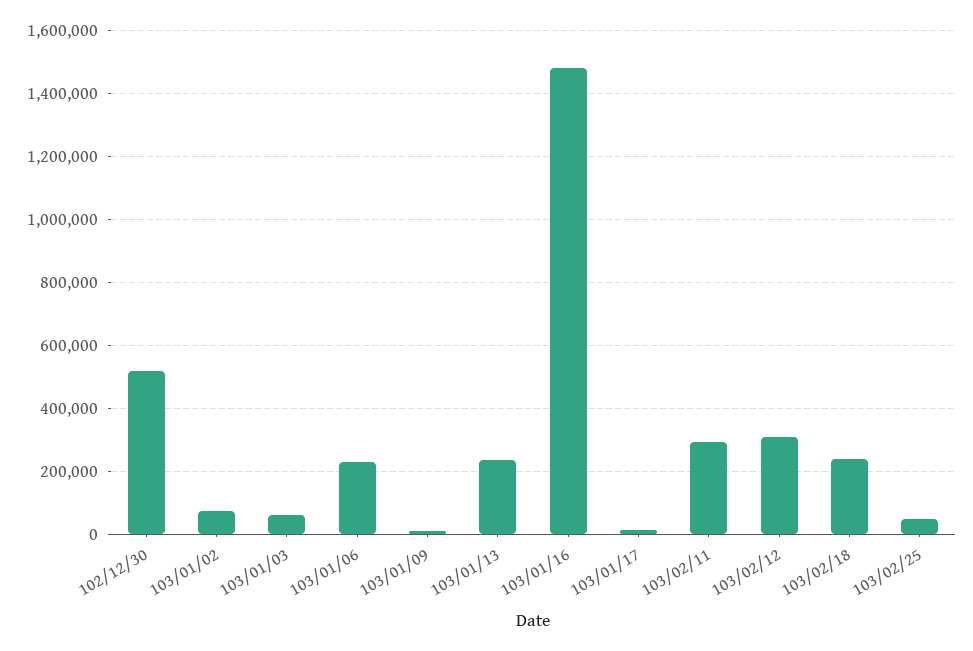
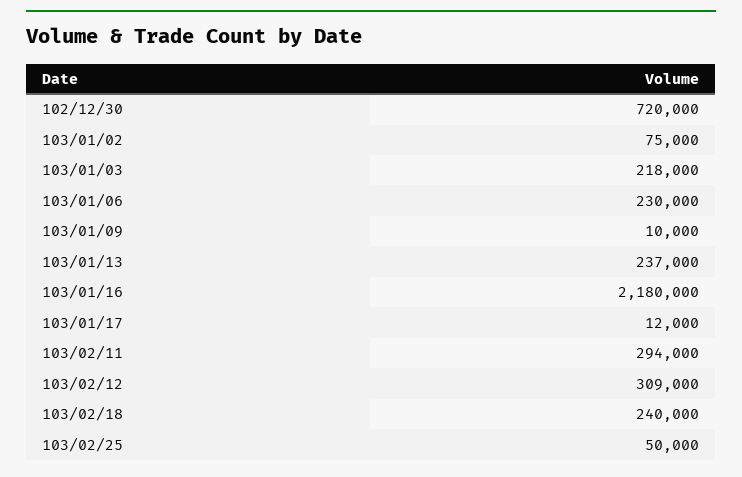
  {
-   "102/12/30": 520000,
+   "102/12/30": 720000,
    "103/01/02": 75000,
-   "103/01/03": 60000,
+   "103/01/03": 218000,
    "103/01/06": 230000,
    "103/01/09": 10000,
    "103/01/13": 237000,
-   "103/01/16": 1480000,
+   "103/01/16": 2180000,
    "103/01/17": 12000,
    "103/02/11": 294000,
    "103/02/12": 309000,
    "103/02/18": 240000,
    "103/02/25": 50000
  }

